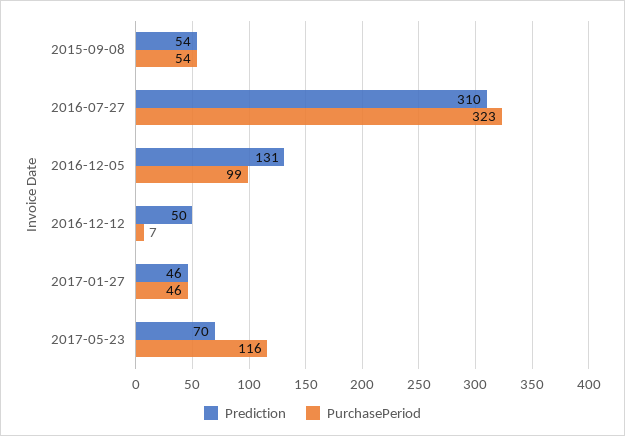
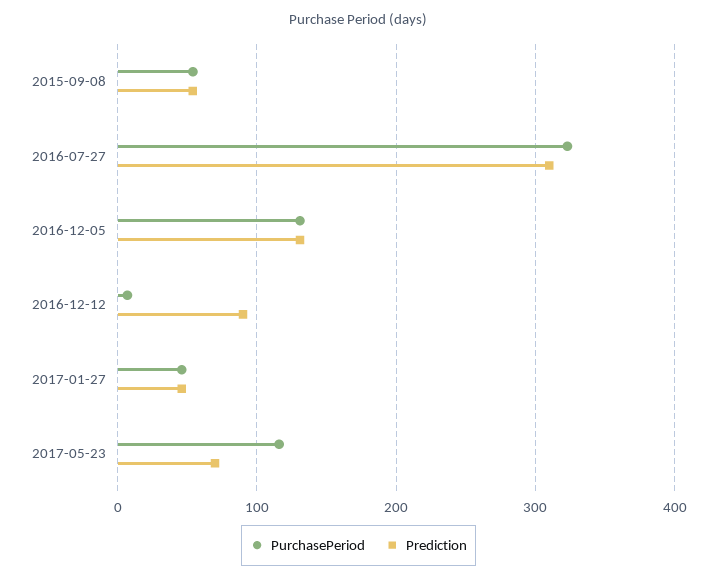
  {
    "Prediction": {
      "2015-09-08": 54,
      "2016-07-27": 310,
      "2016-12-05": 131,
-     "2016-12-12": 50,
+     "2016-12-12": 90,
      "2017-01-27": 46,
      "2017-05-23": 70
    },
    "PurchasePeriod": {
      "2015-09-08": 54,
      "2016-07-27": 323,
-     "2016-12-05": 99,
+     "2016-12-05": 130,
      "2016-12-12": 7,
      "2017-01-27": 46,
      "2017-05-23": 116
    }
  }

